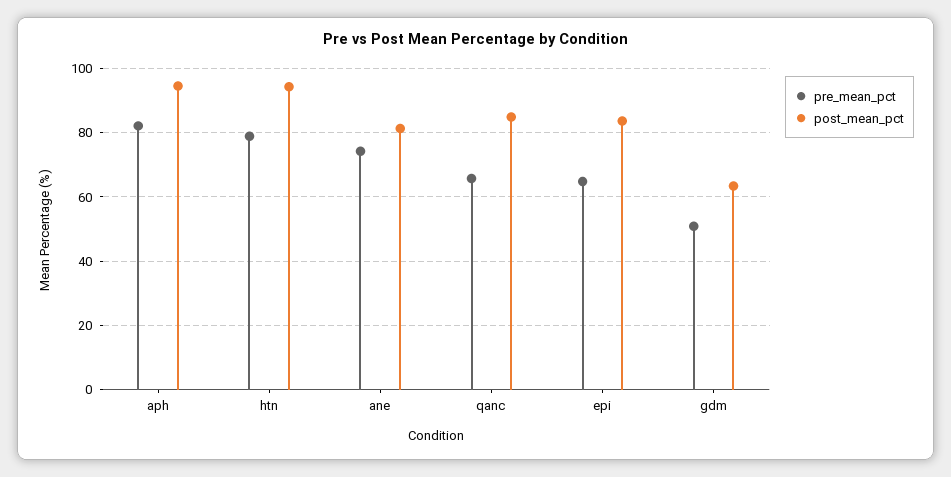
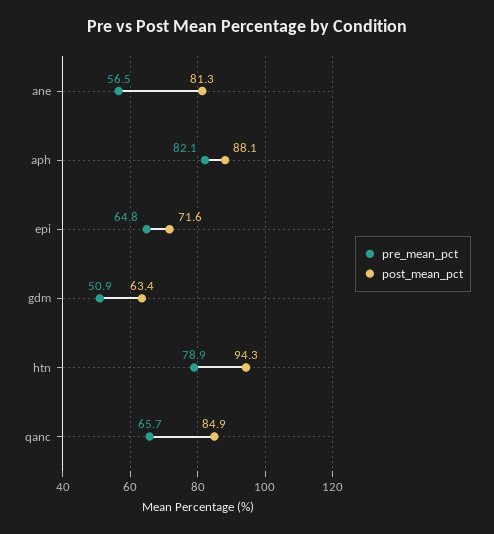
  {
    "pre_mean_pct": {
      "aph": 82.1,
      "htn": 78.9,
-     "ane": 74,
+     "ane": 56.5,
      "qanc": 65.7,
      "epi": 64.8,
      "gdm": 50.9
    },
    "post_mean_pct": {
-     "aph": 94,
+     "aph": 88.1,
      "htn": 94.3,
      "ane": 81.3,
      "qanc": 84.9,
-     "epi": 84,
+     "epi": 71.6,
      "gdm": 63.4
    }
  }

